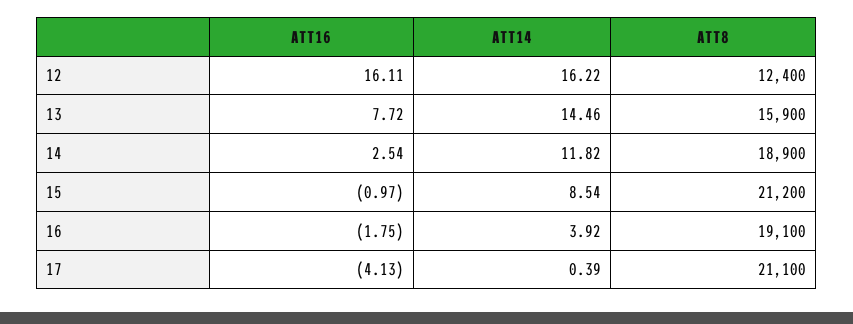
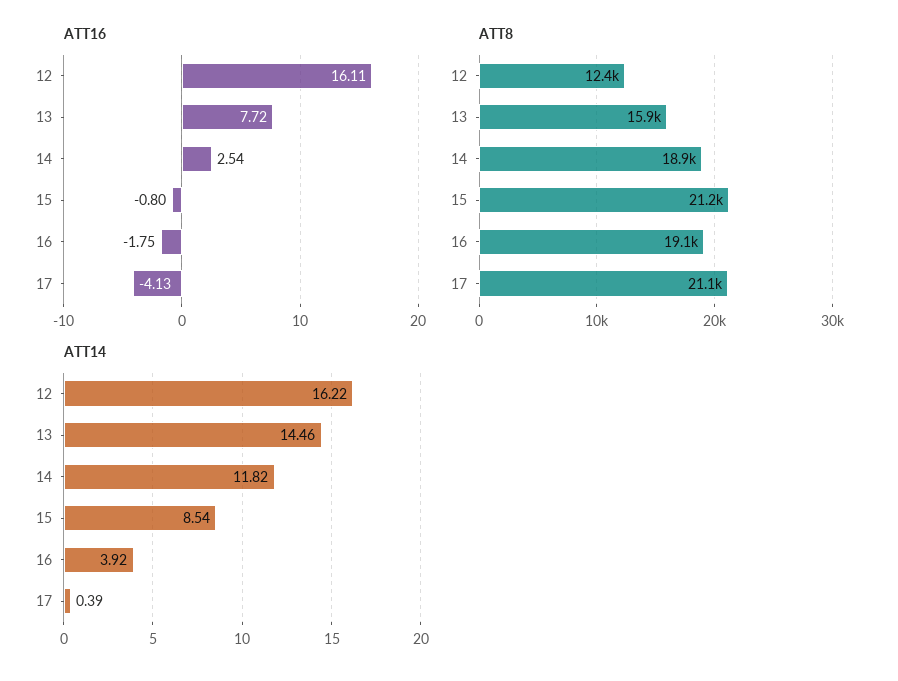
  {
    "ATT16": {
      "12": 16.11,
      "13": 7.72,
      "14": 2.54,
-     "15": -0.97,
+     "15": -0.8,
      "16": -1.75,
      "17": -4.13
    },
    "ATT14": {
      "12": 16.22,
      "13": 14.46,
      "14": 11.82,
      "15": 8.54,
      "16": 3.92,
      "17": 0.39
    },
    "ATT8": {
      "12": 12400,
      "13": 15900,
      "14": 18900,
      "15": 21200,
      "16": 19100,
      "17": 21100
    }
  }

